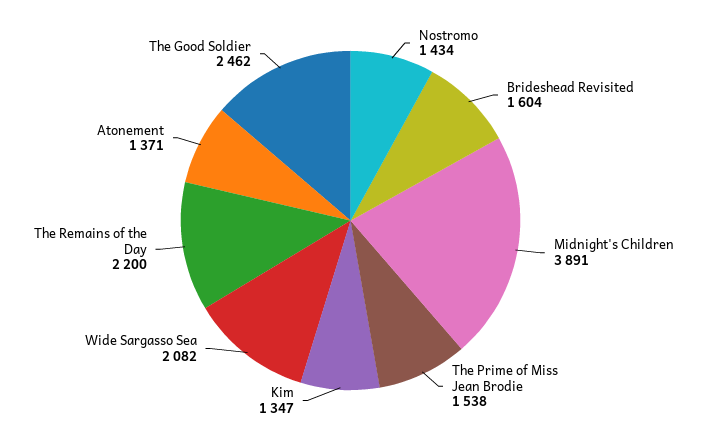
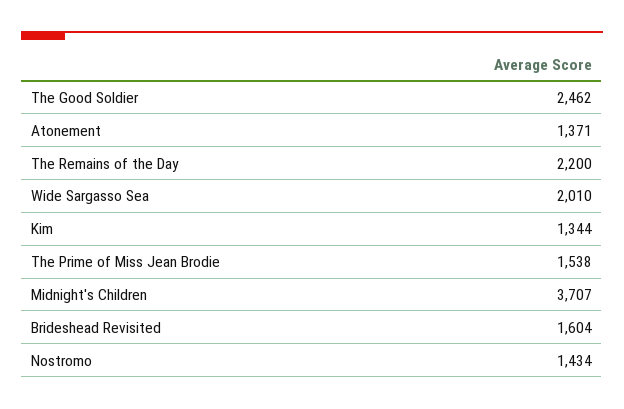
  {
    "Nostromo": 1434,
    "Brideshead Revisited": 1604,
-   "Midnight's Children": 3891,
+   "Midnight's Children": 3707,
    "The Prime of Miss Jean Brodie": 1538,
-   "Kim": 1347,
+   "Kim": 1344,
-   "Wide Sargasso Sea": 2082,
+   "Wide Sargasso Sea": 2010,
    "The Remains of the Day": 2200,
    "Atonement": 1371,
    "The Good Soldier": 2462
  }

